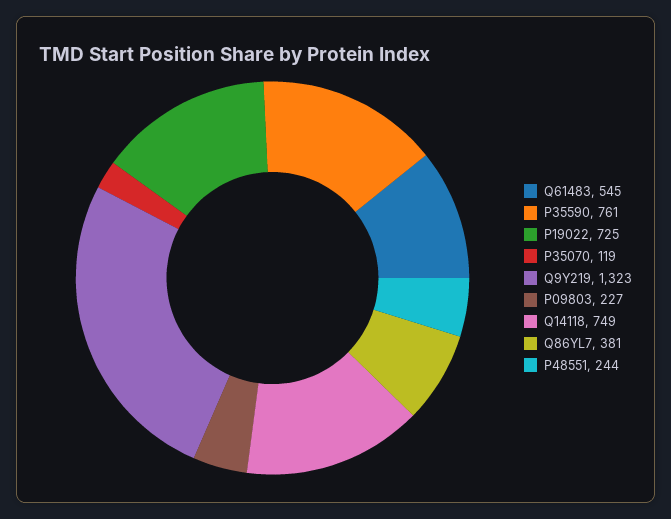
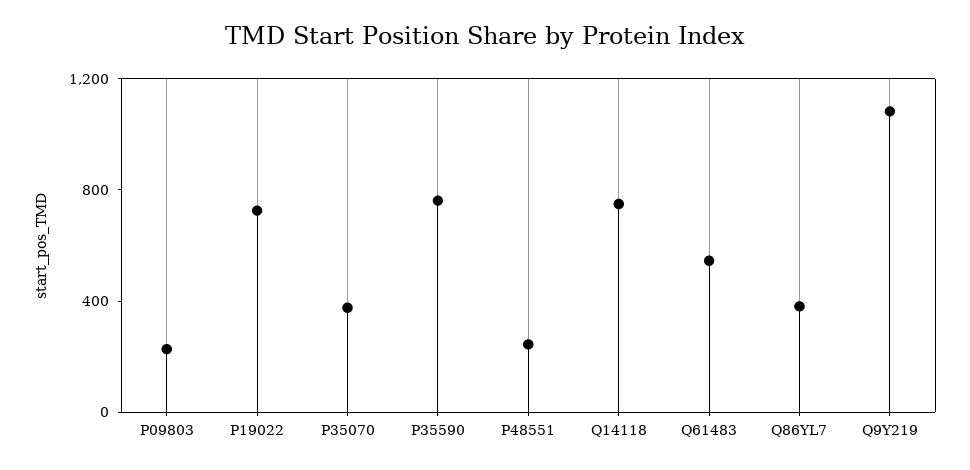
  {
    "Q61483": 545,
    "P35590": 761,
    "P19022": 725,
-   "P35070": 119,
+   "P35070": 400,
-   "Q9Y219": 1323,
+   "Q9Y219": 1100,
    "P09803": 227,
    "Q14118": 749,
    "Q86YL7": 381,
    "P48551": 244
  }

